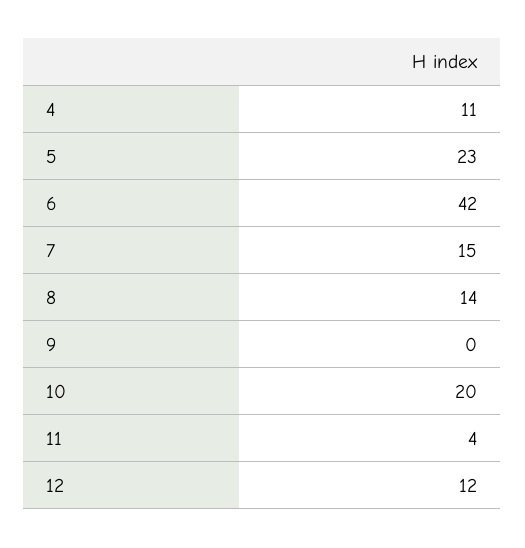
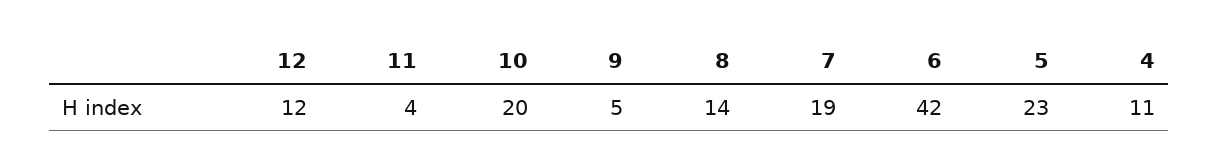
  {
    "4": 11,
    "5": 23,
    "6": 42,
-   "7": 15,
+   "7": 19,
    "8": 14,
-   "9": 0,
+   "9": 5,
    "10": 20,
    "11": 4,
    "12": 12
  }

